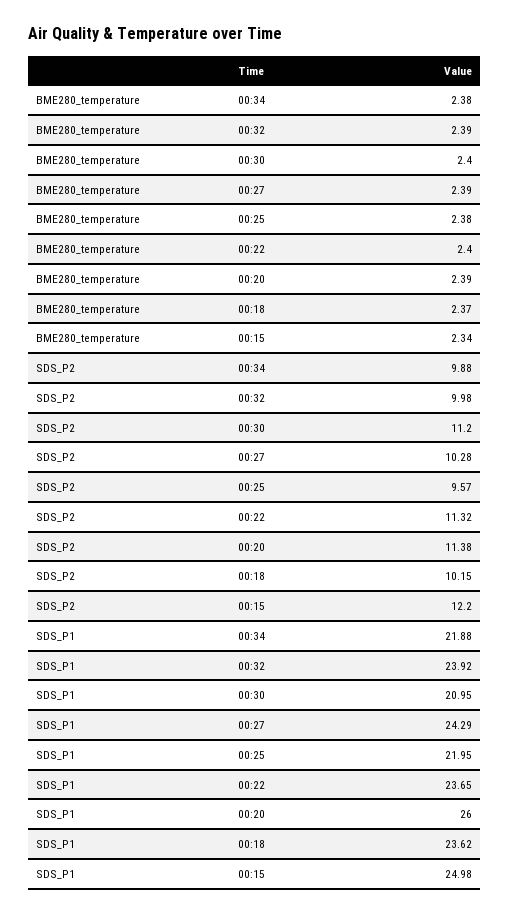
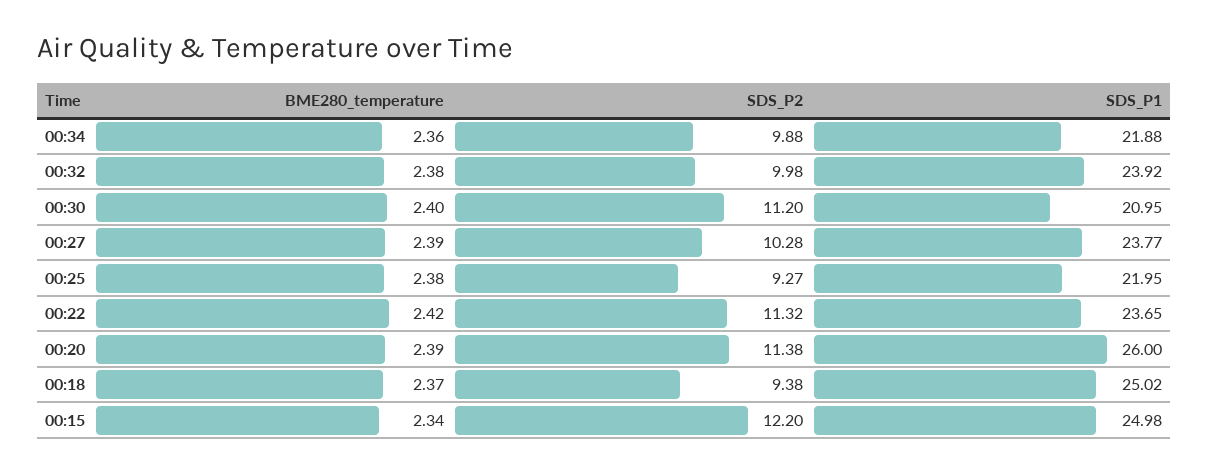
  {
    "BME280_temperature": {
-     "00:34": 2.38,
+     "00:34": 2.36,
-     "00:32": 2.39,
+     "00:32": 2.38,
      "00:30": 2.4,
      "00:27": 2.39,
      "00:25": 2.38,
-     "00:22": 2.4,
+     "00:22": 2.42,
      "00:20": 2.39,
      "00:18": 2.37,
      "00:15": 2.34
    },
    "SDS_P2": {
      "00:34": 9.88,
      "00:32": 9.98,
      "00:30": 11.2,
      "00:27": 10.28,
-     "00:25": 9.57,
+     "00:25": 9.27,
      "00:22": 11.32,
      "00:20": 11.38,
-     "00:18": 10.15,
+     "00:18": 9.38,
      "00:15": 12.2
    },
    "SDS_P1": {
      "00:34": 21.88,
      "00:32": 23.92,
      "00:30": 20.95,
-     "00:27": 24.29,
+     "00:27": 23.77,
      "00:25": 21.95,
      "00:22": 23.65,
      "00:20": 26,
-     "00:18": 23.62,
+     "00:18": 25.02,
      "00:15": 24.98
    }
  }

